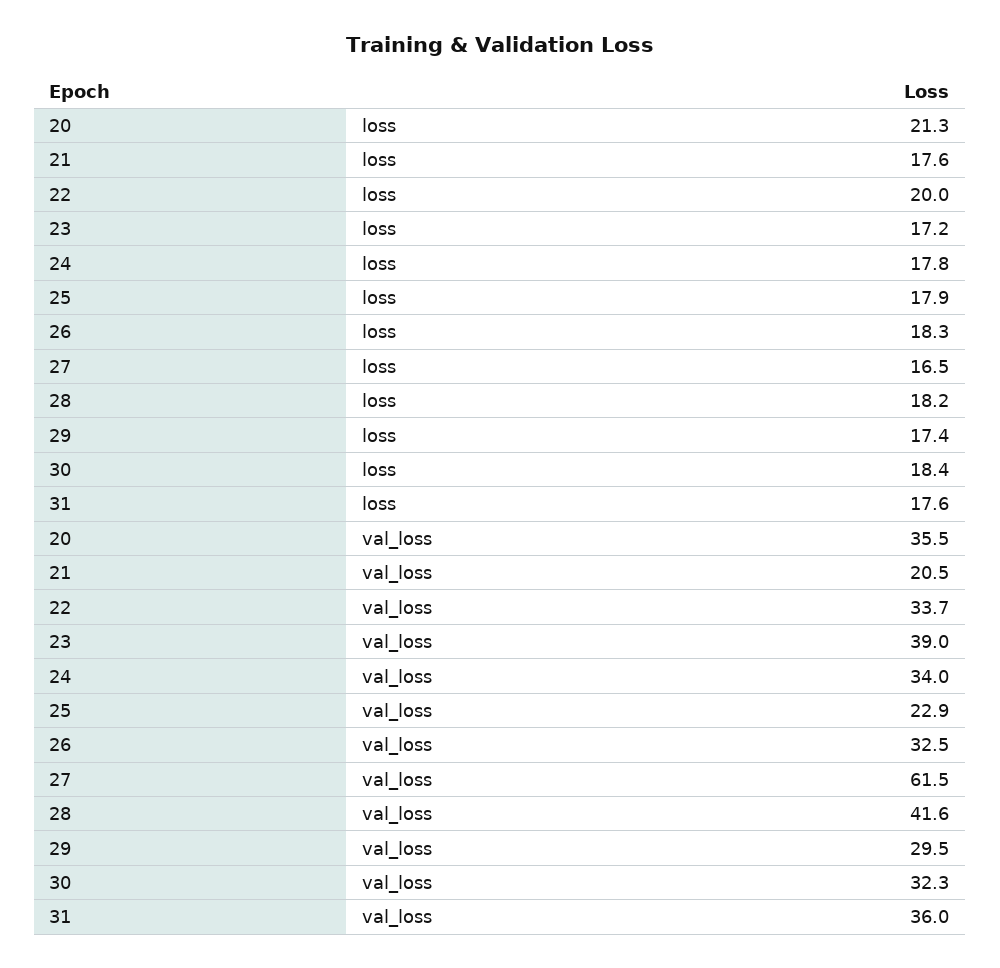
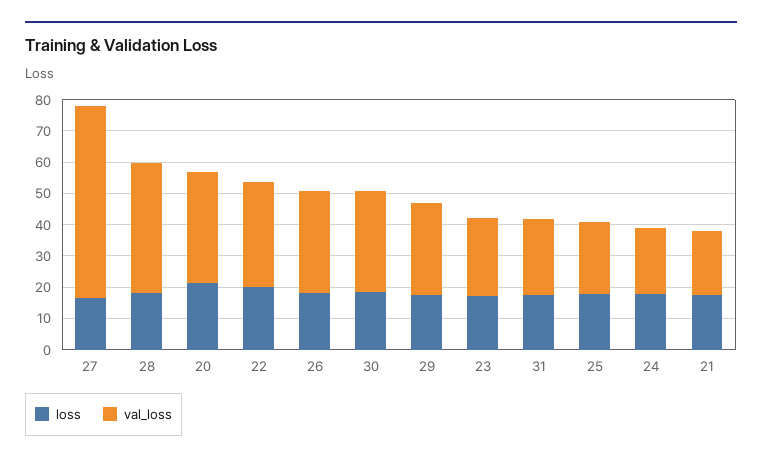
  {
    "loss": {
      "20": 21.3,
      "21": 17.6,
      "22": 20,
      "23": 17.2,
      "24": 17.8,
      "25": 17.9,
      "26": 18.3,
      "27": 16.5,
      "28": 18.2,
      "29": 17.4,
      "30": 18.4,
      "31": 17.6
    },
    "val_loss": {
      "20": 35.5,
      "21": 20.5,
      "22": 33.7,
-     "23": 39,
+     "23": 25,
-     "24": 34,
+     "24": 20,
      "25": 22.9,
      "26": 32.5,
      "27": 61.5,
      "28": 41.6,
      "29": 29.5,
      "30": 32.3,
-     "31": 36
+     "31": 25
    }
  }

